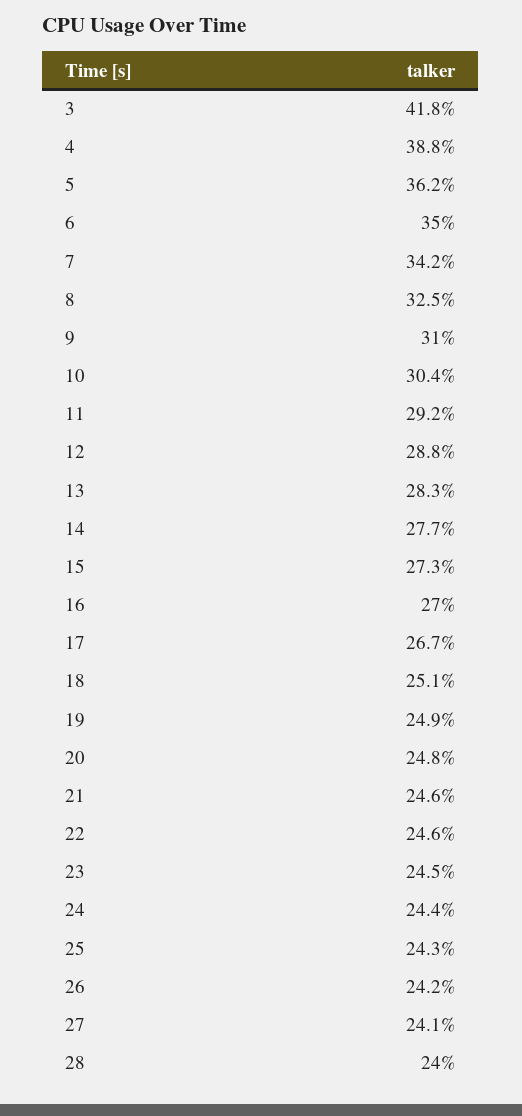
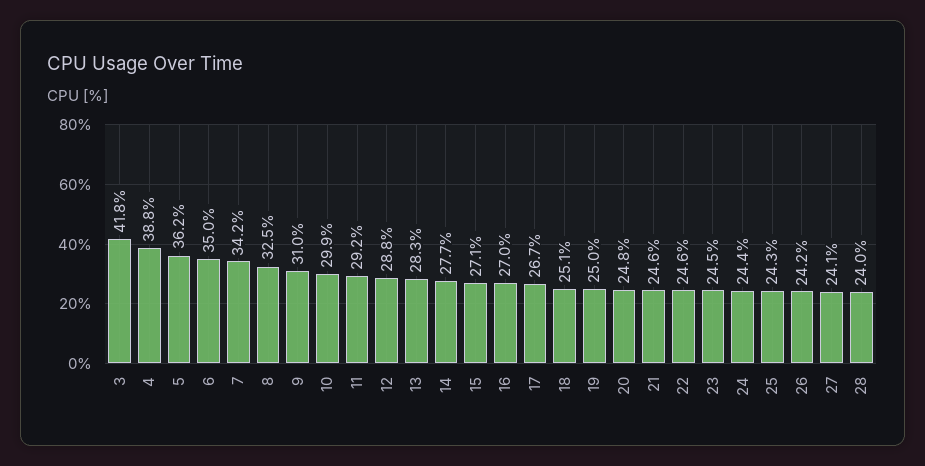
  {
    "3": 41.8,
    "4": 38.8,
    "5": 36.2,
    "6": 35,
    "7": 34.2,
    "8": 32.5,
    "9": 31,
-   "10": 30.4,
+   "10": 29.9,
    "11": 29.2,
    "12": 28.8,
    "13": 28.3,
    "14": 27.7,
-   "15": 27.3,
+   "15": 27.1,
    "16": 27,
    "17": 26.7,
    "18": 25.1,
-   "19": 24.9,
+   "19": 25,
    "20": 24.8,
    "21": 24.6,
    "22": 24.6,
    "23": 24.5,
    "24": 24.4,
    "25": 24.3,
    "26": 24.2,
    "27": 24.1,
    "28": 24
  }

